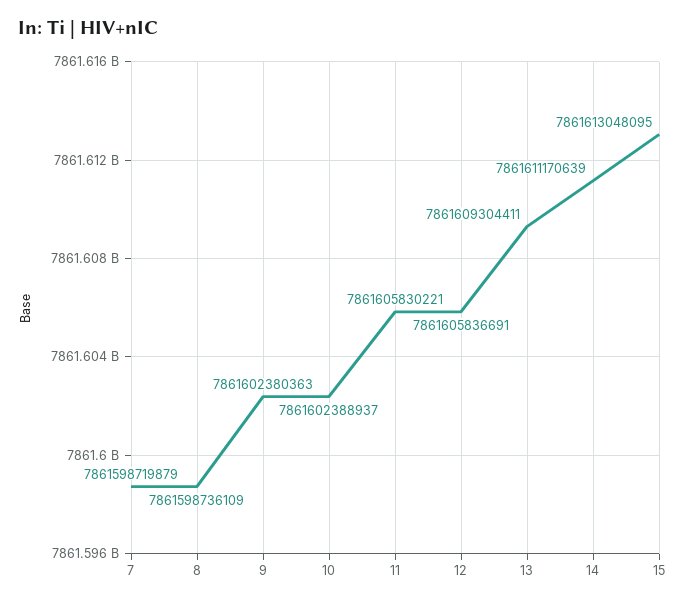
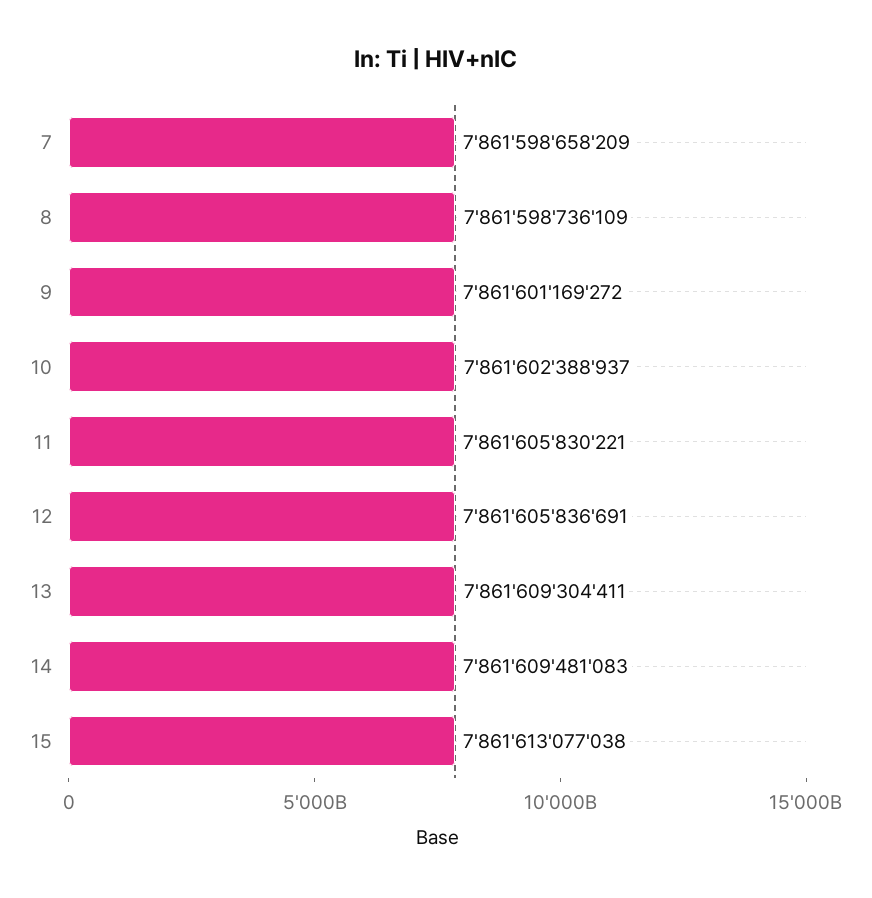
  {
-   "7": 7861598719879,
+   "7": 7861598658209,
    "8": 7861598736109,
-   "9": 7861602380363,
+   "9": 7861601169272,
    "10": 7861602388937,
    "11": 7861605830221,
    "12": 7861605836691,
    "13": 7861609304411,
-   "14": 7861611170639,
+   "14": 7861609481083,
-   "15": 7861613048095
+   "15": 7861613077038
  }

